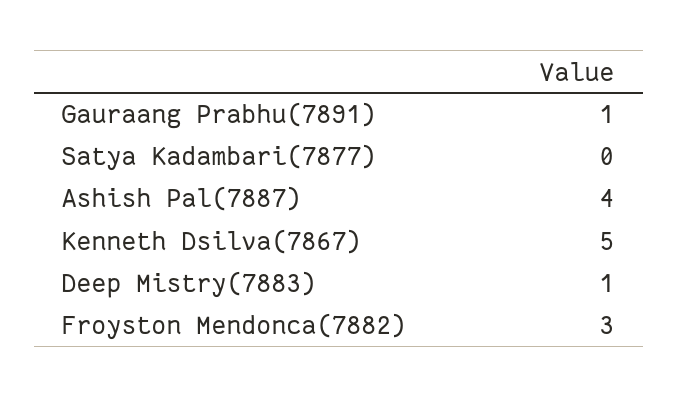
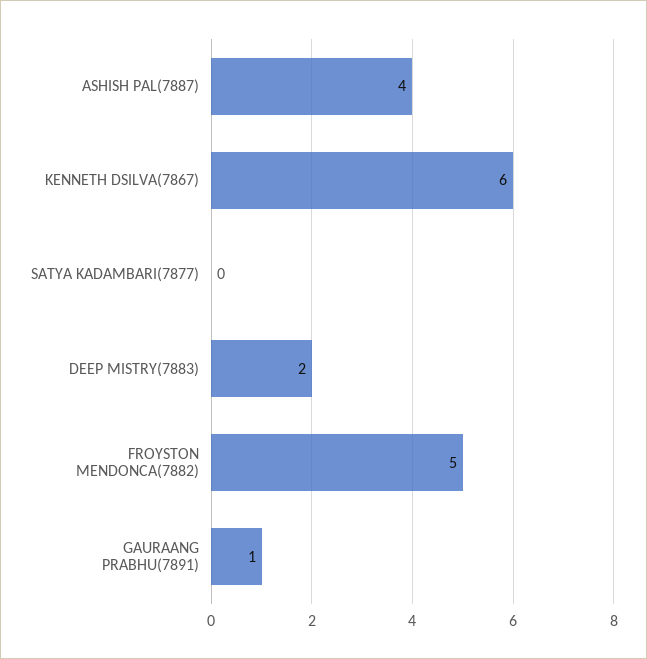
  {
    "Gauraang Prabhu(7891)": 1,
    "Satya Kadambari(7877)": 0,
    "Ashish Pal(7887)": 4,
-   "Kenneth Dsilva(7867)": 5,
+   "Kenneth Dsilva(7867)": 6,
-   "Deep Mistry(7883)": 1,
+   "Deep Mistry(7883)": 2,
-   "Froyston Mendonca(7882)": 3
+   "Froyston Mendonca(7882)": 5
  }

